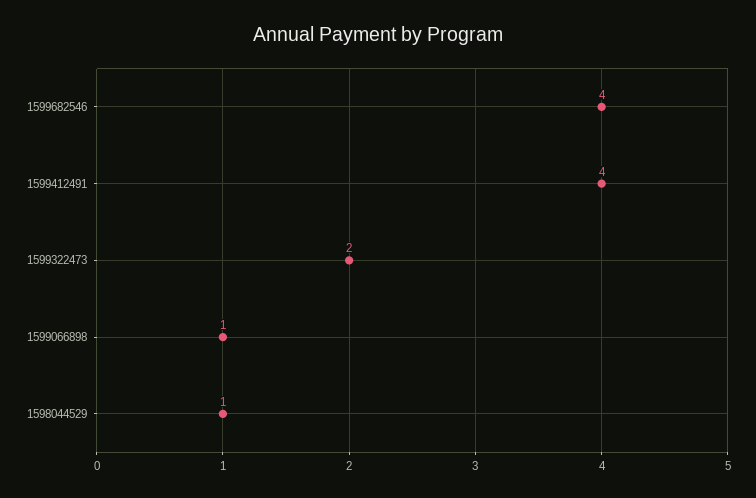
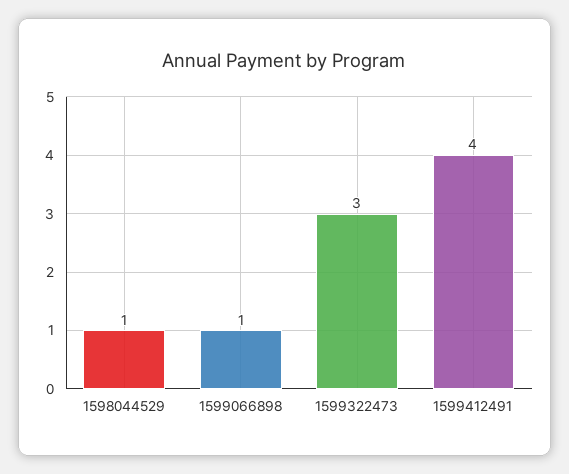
  {
-   "1599682546": 4,
    "1599412491": 4,
-   "1599322473": 2,
+   "1599322473": 3,
    "1599066898": 1,
    "1598044529": 1
  }

